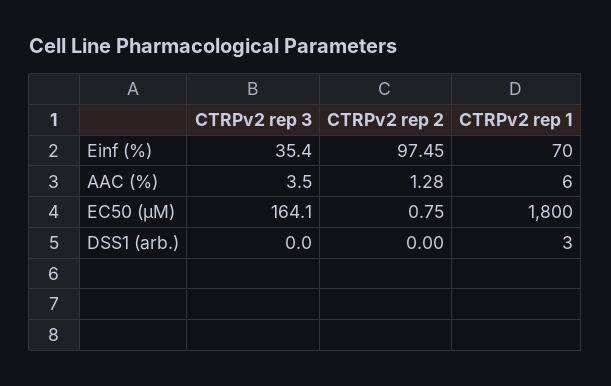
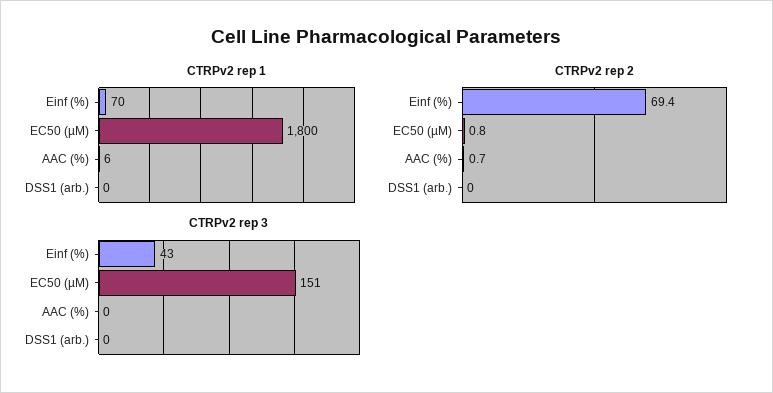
  {
    "CTRPv2 rep 3": {
-     "Einf (%)": 35.4,
+     "Einf (%)": 43,
-     "AAC (%)": 3.5,
+     "AAC (%)": 0,
-     "EC50 (µM)": 164.1,
+     "EC50 (µM)": 151,
      "DSS1 (arb.)": 0
    },
    "CTRPv2 rep 2": {
-     "Einf (%)": 97.45,
+     "Einf (%)": 69.4,
-     "AAC (%)": 1.28,
+     "AAC (%)": 0.7,
      "EC50 (µM)": 0.75,
      "DSS1 (arb.)": 0
    },
    "CTRPv2 rep 1": {
      "Einf (%)": 70,
      "AAC (%)": 6,
      "EC50 (µM)": 1800,
-     "DSS1 (arb.)": 3
+     "DSS1 (arb.)": 0
    }
  }

